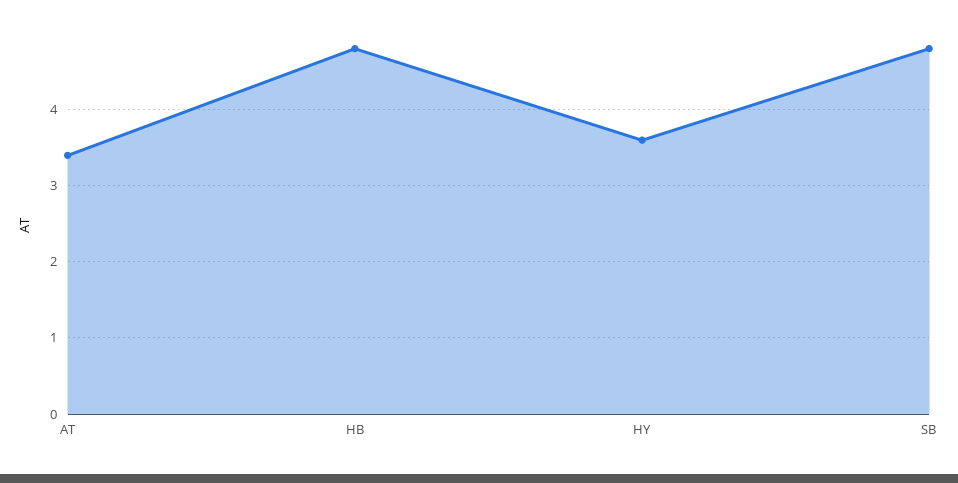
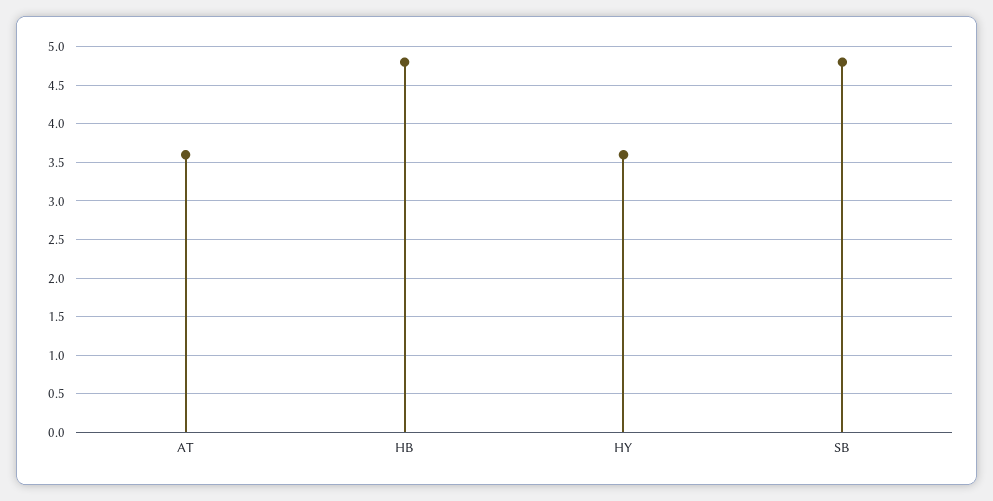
  {
-   "AT": 3.4,
+   "AT": 3.6,
    "HB": 4.8,
    "HY": 3.6,
    "SB": 4.8
  }

